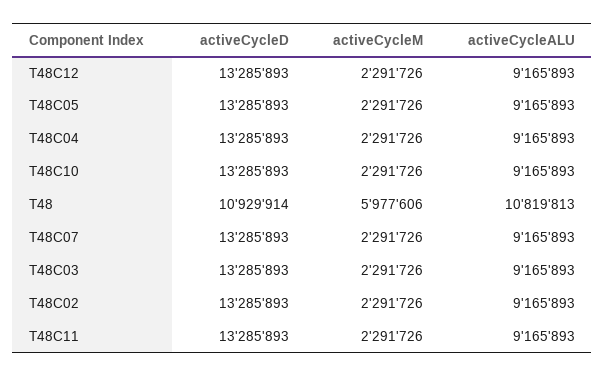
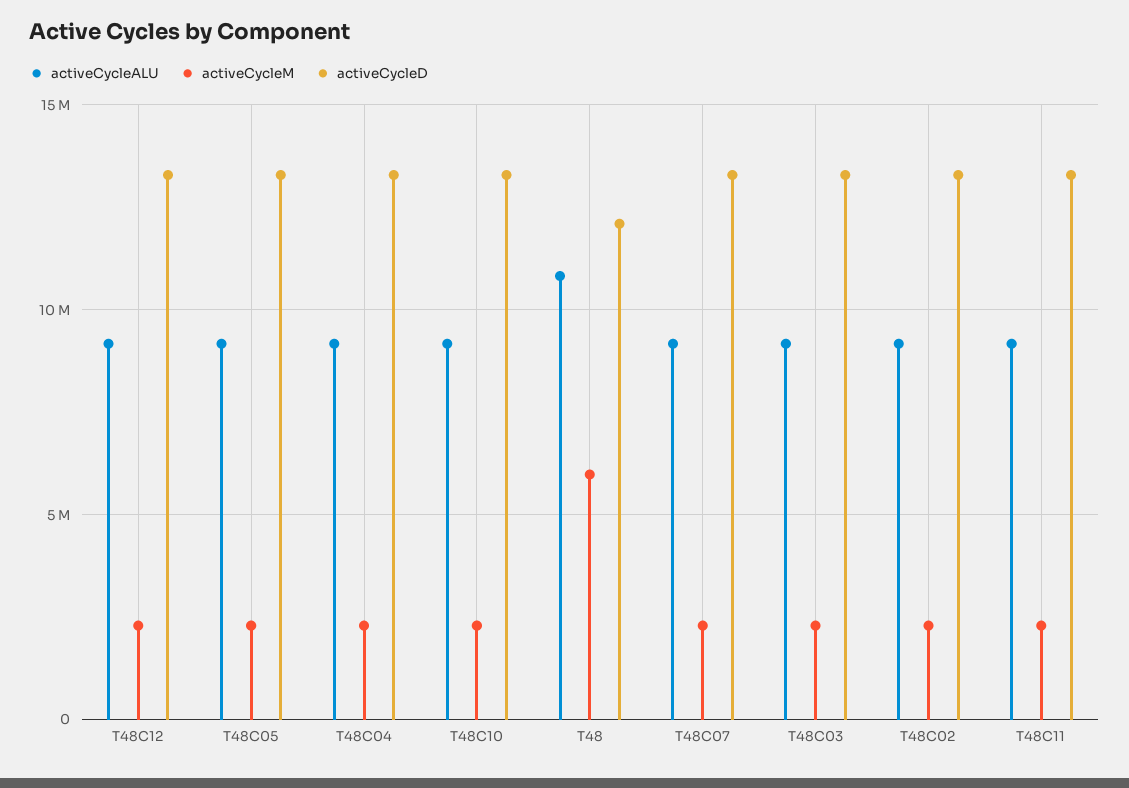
  {
    "activeCycleD": {
      "T48C12": 13285893,
      "T48C05": 13285893,
      "T48C04": 13285893,
      "T48C10": 13285893,
-     "T48": 10929914,
+     "T48": 12000000,
      "T48C07": 13285893,
      "T48C03": 13285893,
      "T48C02": 13285893,
      "T48C11": 13285893
    },
    "activeCycleM": {
      "T48C12": 2291726,
      "T48C05": 2291726,
      "T48C04": 2291726,
      "T48C10": 2291726,
      "T48": 5977606,
      "T48C07": 2291726,
      "T48C03": 2291726,
      "T48C02": 2291726,
      "T48C11": 2291726
    },
    "activeCycleALU": {
      "T48C12": 9165893,
      "T48C05": 9165893,
      "T48C04": 9165893,
      "T48C10": 9165893,
      "T48": 10819813,
      "T48C07": 9165893,
      "T48C03": 9165893,
      "T48C02": 9165893,
      "T48C11": 9165893
    }
  }

